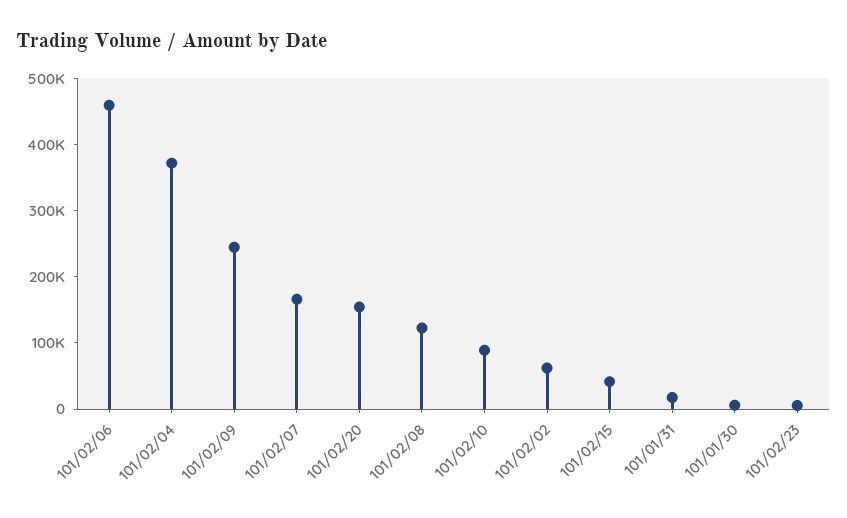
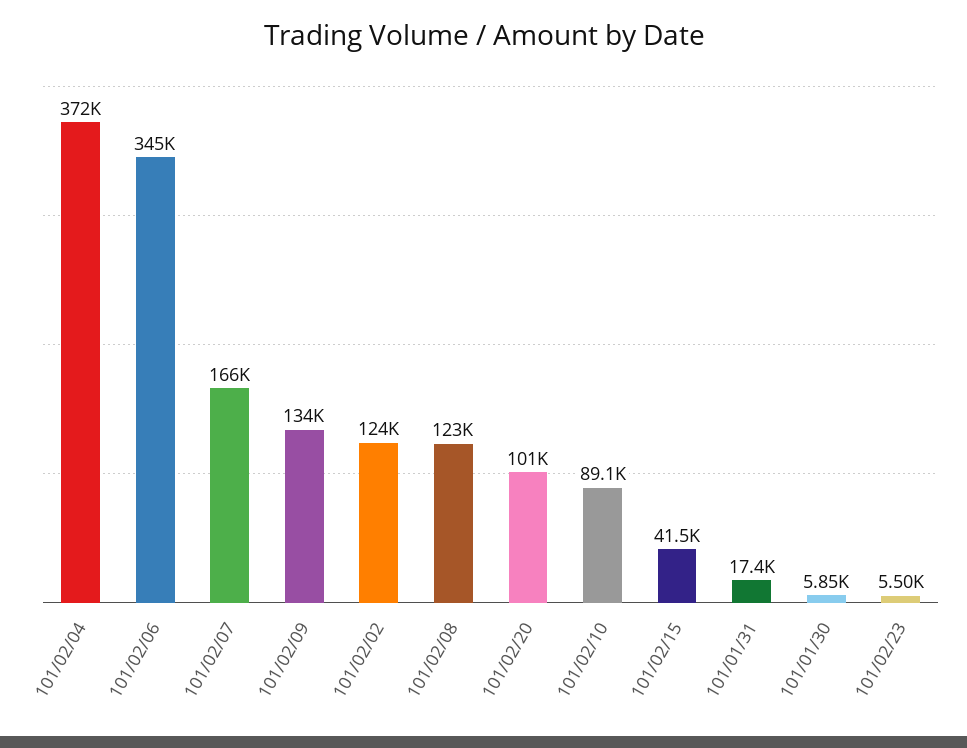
  {
-   "101/02/06": 460000,
+   "101/02/06": 345000,
    "101/02/04": 372000,
-   "101/02/09": 240000,
+   "101/02/09": 134000,
    "101/02/07": 166000,
-   "101/02/20": 160000,
+   "101/02/20": 101000,
    "101/02/08": 123000,
    "101/02/10": 89100,
-   "101/02/02": 60000,
+   "101/02/02": 124000,
    "101/02/15": 41500,
    "101/01/31": 17400,
    "101/01/30": 5850,
    "101/02/23": 5500
  }

